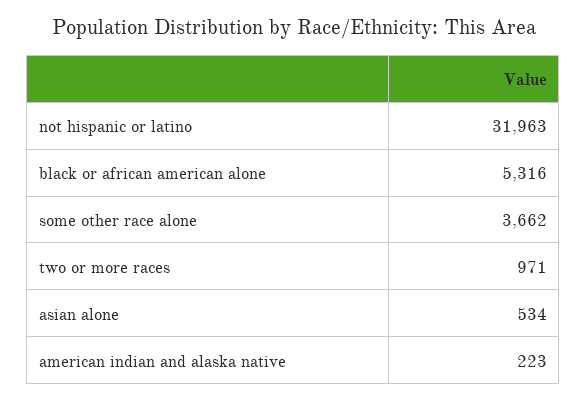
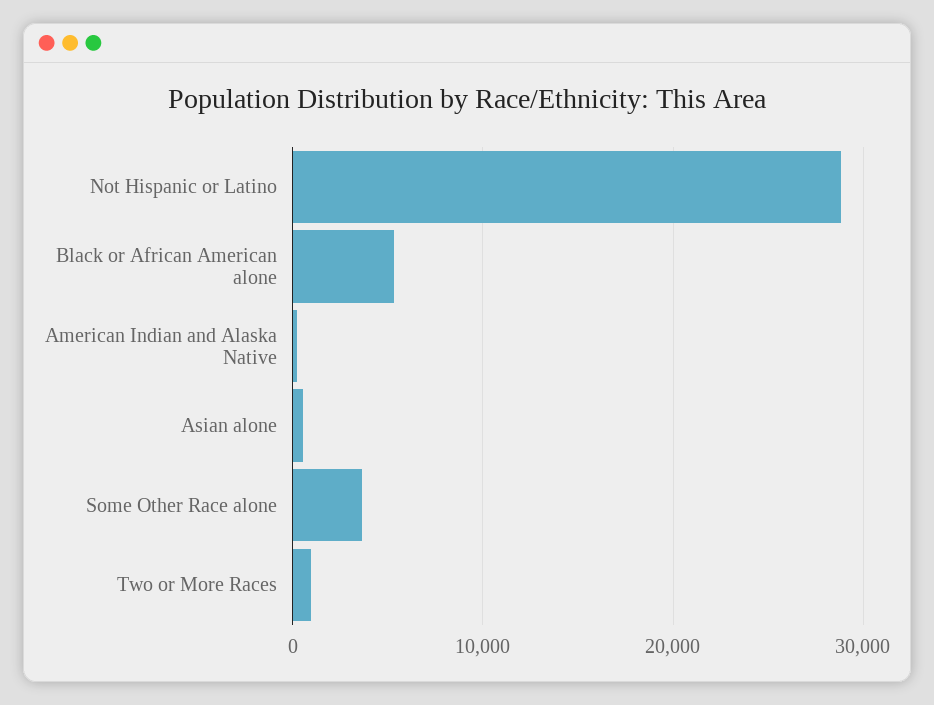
  {
-   "not hispanic or latino": 31963,
+   "not hispanic or latino": 29000,
    "black or african american alone": 5316,
    "some other race alone": 3662,
    "two or more races": 971,
    "asian alone": 534,
    "american indian and alaska native": 223
  }

